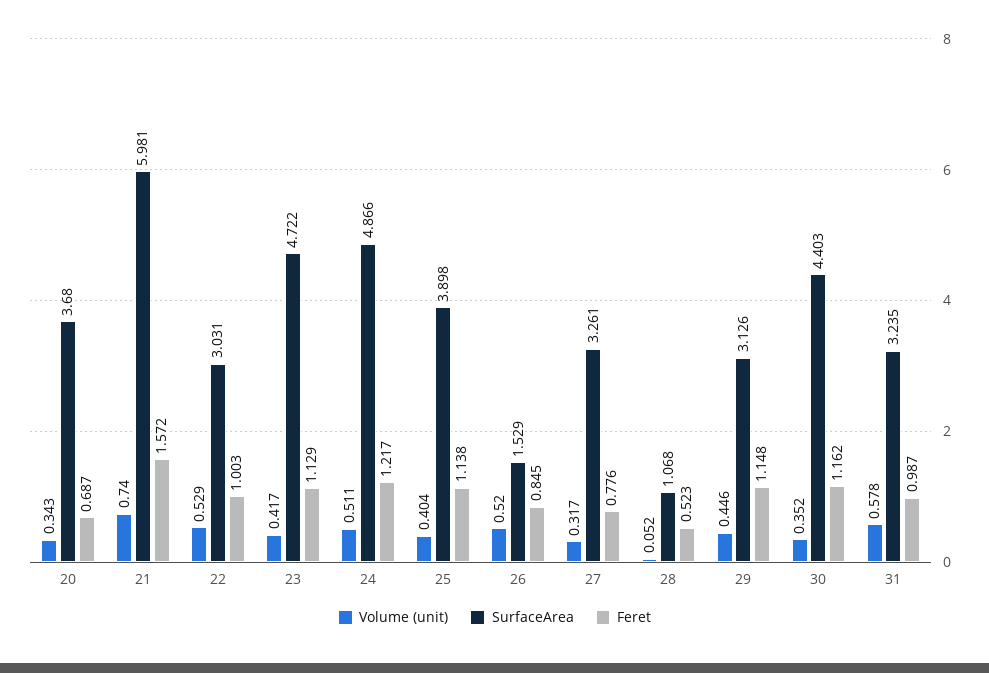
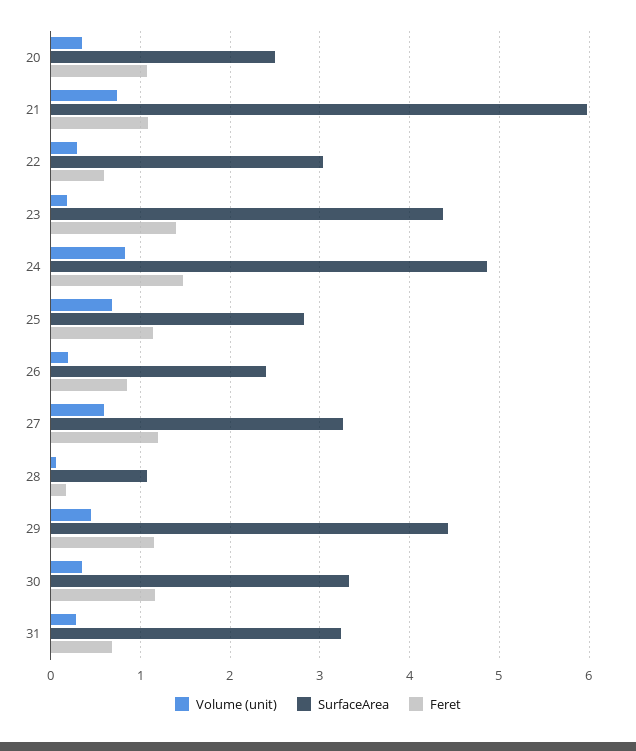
  {
    "Volume (unit)": {
      "20": 0.343,
      "21": 0.74,
-     "22": 0.529,
+     "22": 0.3,
-     "23": 0.417,
+     "23": 0.2,
-     "24": 0.511,
+     "24": 0.8,
-     "25": 0.404,
+     "25": 0.7,
-     "26": 0.52,
+     "26": 0.2,
-     "27": 0.317,
+     "27": 0.6,
      "28": 0.052,
      "29": 0.446,
      "30": 0.352,
-     "31": 0.578
+     "31": 0.3
    },
    "SurfaceArea": {
-     "20": 3.68,
+     "20": 2.5,
      "21": 5.981,
      "22": 3.031,
-     "23": 4.722,
+     "23": 4.4,
      "24": 4.866,
-     "25": 3.898,
+     "25": 2.8,
-     "26": 1.529,
+     "26": 2.4,
      "27": 3.261,
      "28": 1.068,
-     "29": 3.126,
+     "29": 4.4,
-     "30": 4.403,
+     "30": 3.3,
      "31": 3.235
    },
    "Feret": {
-     "20": 0.687,
+     "20": 1.1,
-     "21": 1.572,
+     "21": 1.1,
-     "22": 1.003,
+     "22": 0.6,
-     "23": 1.129,
+     "23": 1.4,
-     "24": 1.217,
+     "24": 1.5,
      "25": 1.138,
      "26": 0.845,
-     "27": 0.776,
+     "27": 1.2,
-     "28": 0.523,
+     "28": 0.2,
      "29": 1.148,
      "30": 1.162,
-     "31": 0.987
+     "31": 0.7
    }
  }

